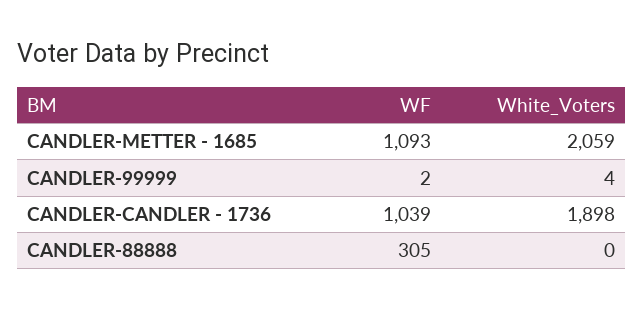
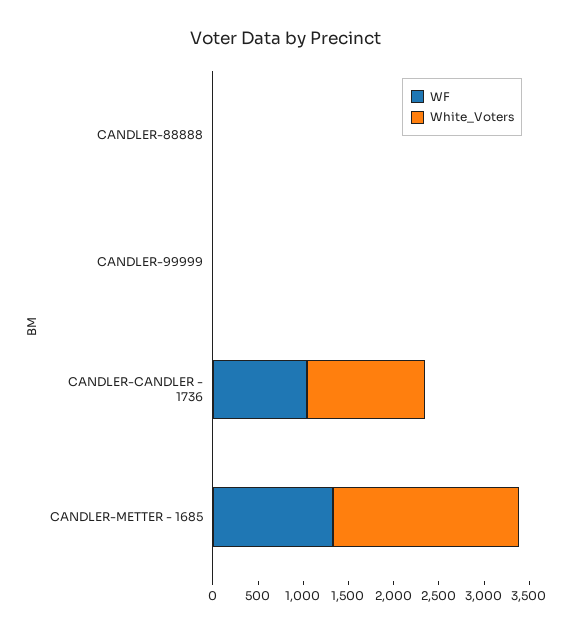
  {
    "WF": {
-     "CANDLER-METTER - 1685": 1093,
+     "CANDLER-METTER - 1685": 1300,
      "CANDLER-99999": 2,
      "CANDLER-CANDLER - 1736": 1039,
-     "CANDLER-88888": 305
+     "CANDLER-88888": 0
    },
    "White_Voters": {
      "CANDLER-METTER - 1685": 2059,
      "CANDLER-99999": 4,
-     "CANDLER-CANDLER - 1736": 1898,
+     "CANDLER-CANDLER - 1736": 1300,
      "CANDLER-88888": 0
    }
  }

